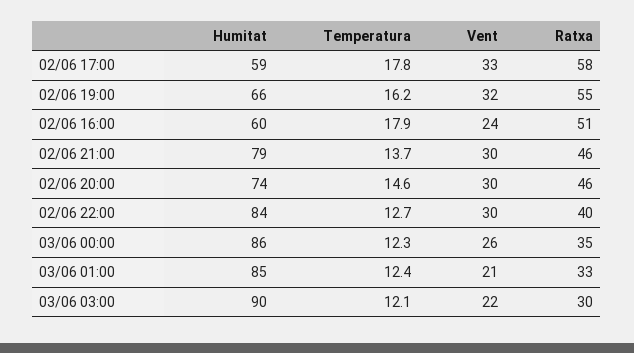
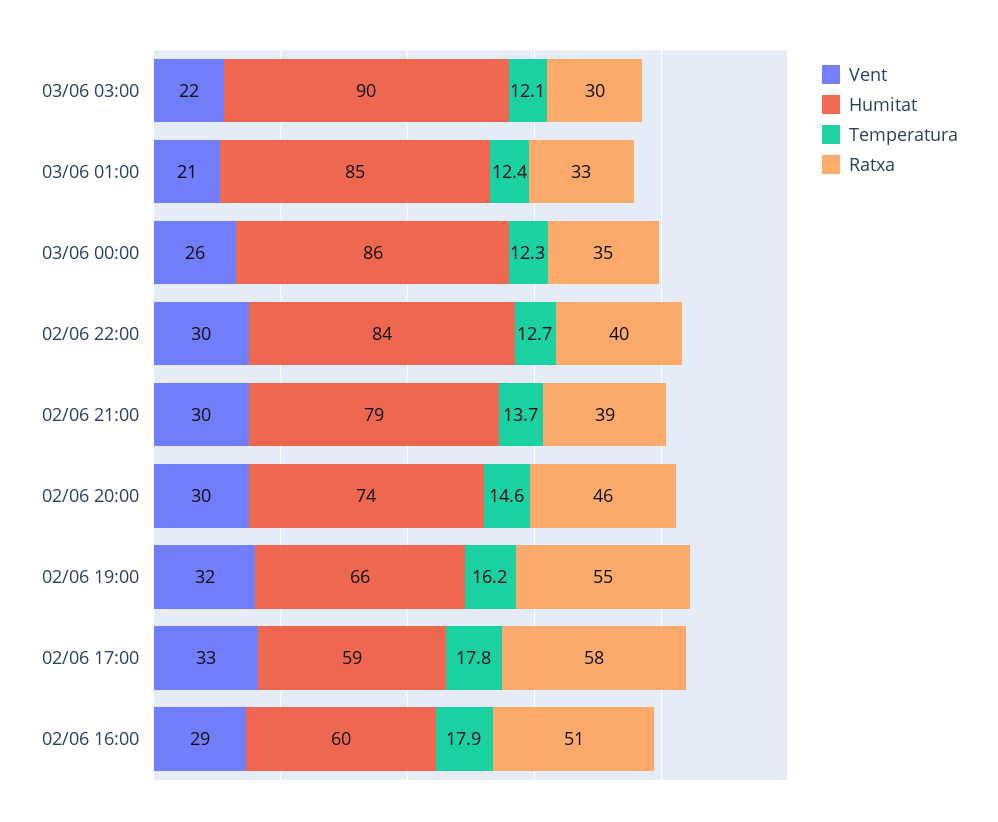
  {
    "Humitat": {
      "02/06 17:00": 59,
      "02/06 19:00": 66,
      "02/06 16:00": 60,
      "02/06 21:00": 79,
      "02/06 20:00": 74,
      "02/06 22:00": 84,
      "03/06 00:00": 86,
      "03/06 01:00": 85,
      "03/06 03:00": 90
    },
    "Temperatura": {
      "02/06 17:00": 17.8,
      "02/06 19:00": 16.2,
      "02/06 16:00": 17.9,
      "02/06 21:00": 13.7,
      "02/06 20:00": 14.6,
      "02/06 22:00": 12.7,
      "03/06 00:00": 12.3,
      "03/06 01:00": 12.4,
      "03/06 03:00": 12.1
    },
    "Vent": {
      "02/06 17:00": 33,
      "02/06 19:00": 32,
-     "02/06 16:00": 24,
+     "02/06 16:00": 29,
      "02/06 21:00": 30,
      "02/06 20:00": 30,
      "02/06 22:00": 30,
      "03/06 00:00": 26,
      "03/06 01:00": 21,
      "03/06 03:00": 22
    },
    "Ratxa": {
      "02/06 17:00": 58,
      "02/06 19:00": 55,
      "02/06 16:00": 51,
-     "02/06 21:00": 46,
+     "02/06 21:00": 39,
      "02/06 20:00": 46,
      "02/06 22:00": 40,
      "03/06 00:00": 35,
      "03/06 01:00": 33,
      "03/06 03:00": 30
    }
  }

